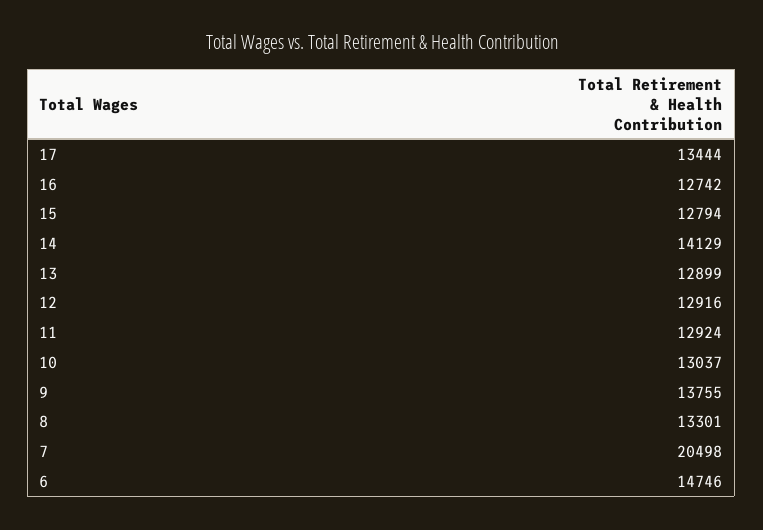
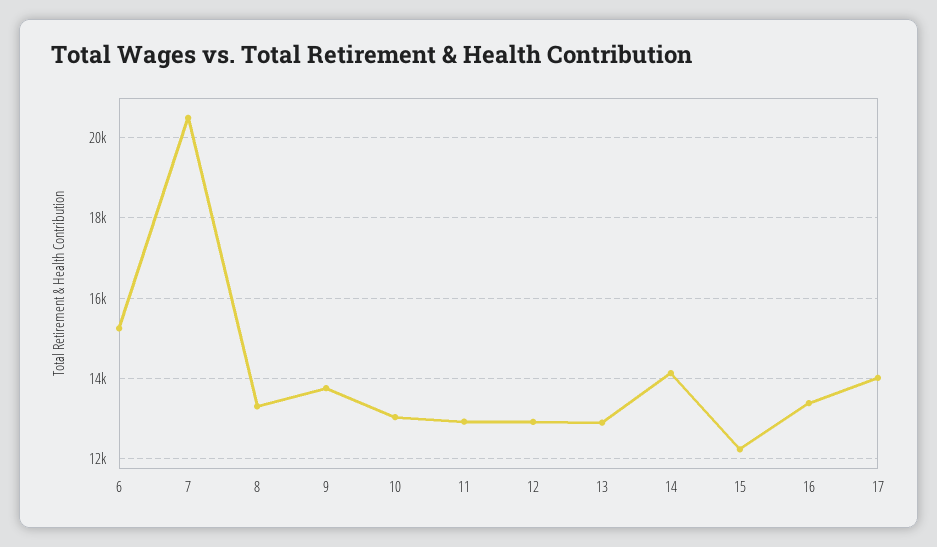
  {
-   "17": 13444,
+   "17": 14000,
-   "16": 12742,
+   "16": 13400,
-   "15": 12794,
+   "15": 12200,
    "14": 14129,
    "13": 12899,
    "12": 12916,
    "11": 12924,
    "10": 13037,
    "9": 13755,
    "8": 13301,
    "7": 20498,
-   "6": 14746
+   "6": 15200
  }

